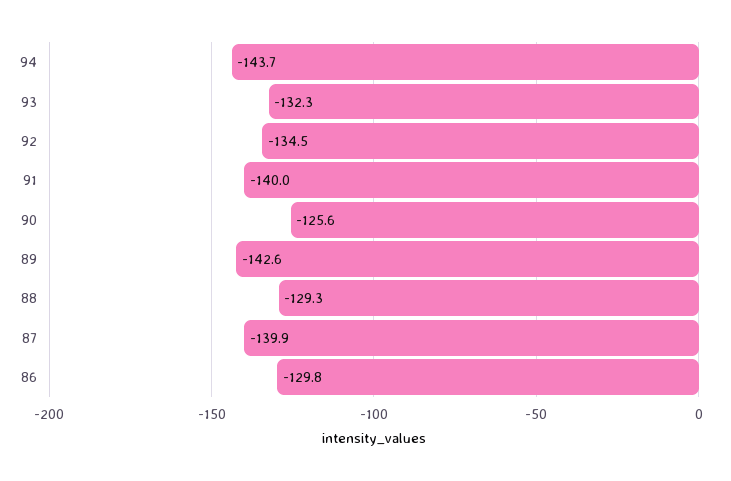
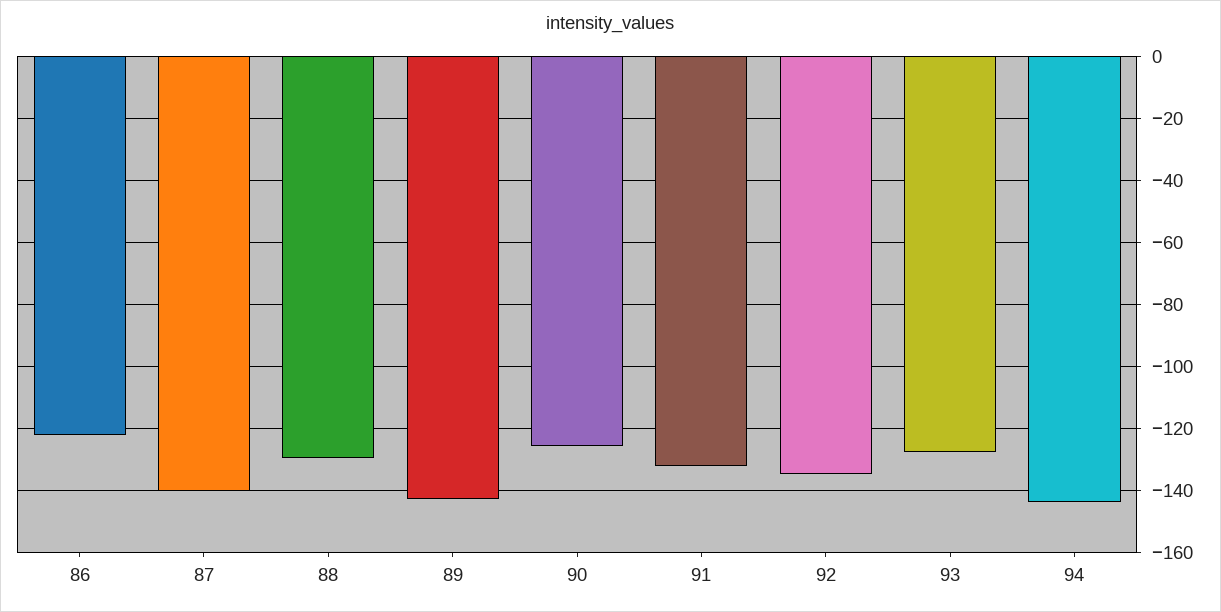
  {
    "94": -143.7,
-   "93": -132.3,
+   "93": -128,
    "92": -134.5,
-   "91": -140,
+   "91": -132,
    "90": -125.6,
    "89": -142.6,
    "88": -129.3,
    "87": -139.9,
-   "86": -129.8
+   "86": -122
  }

